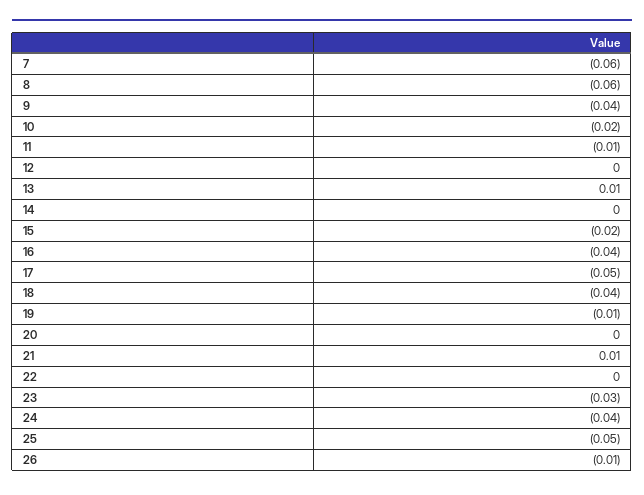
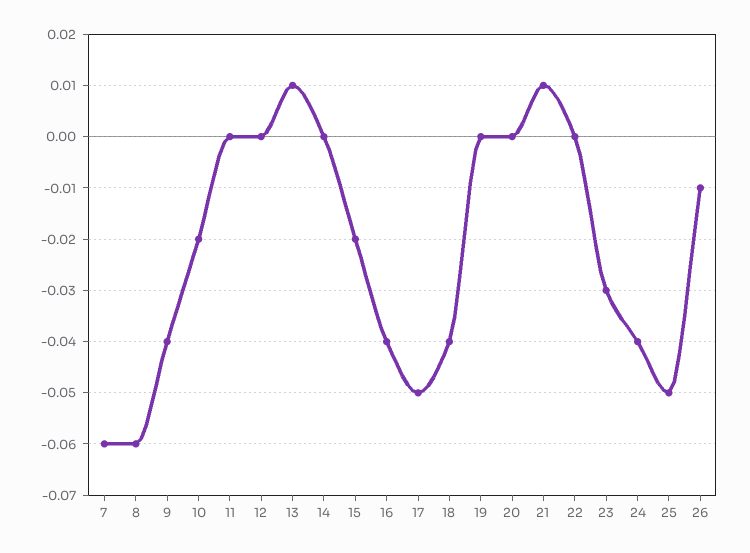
  {
    "7": -0.06,
    "8": -0.06,
    "9": -0.04,
    "10": -0.02,
-   "11": -0.01,
+   "11": 0,
    "12": 0,
    "13": 0.01,
    "14": 0,
    "15": -0.02,
    "16": -0.04,
    "17": -0.05,
    "18": -0.04,
-   "19": -0.01,
+   "19": 0,
    "20": 0,
    "21": 0.01,
    "22": 0,
    "23": -0.03,
    "24": -0.04,
    "25": -0.05,
    "26": -0.01
  }

